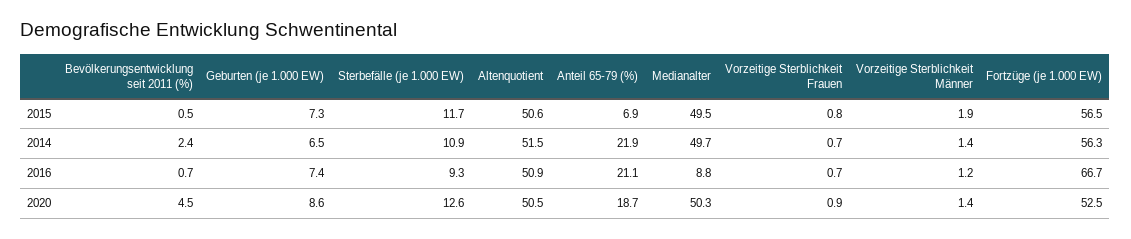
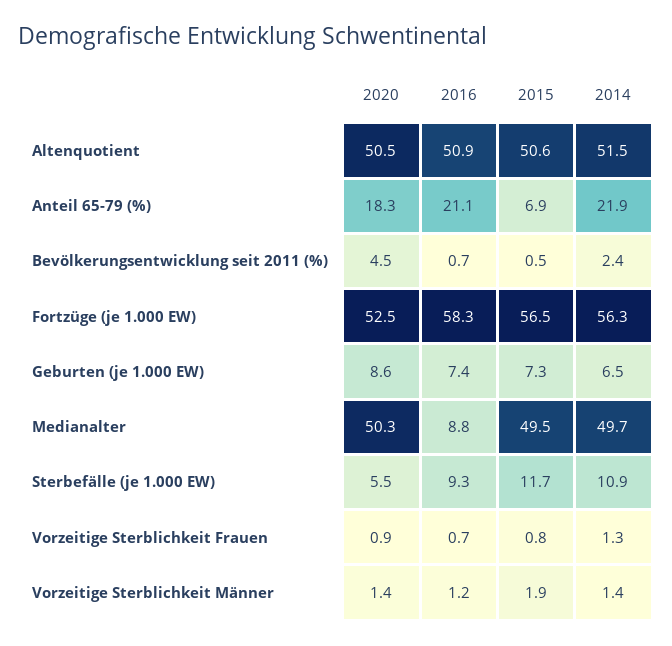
  {
    "Bevölkerungsentwicklung seit 2011 (%)": {
      "2015": 0.5,
      "2014": 2.4,
      "2016": 0.7,
      "2020": 4.5
    },
    "Geburten (je 1.000 EW)": {
      "2015": 7.3,
      "2014": 6.5,
      "2016": 7.4,
      "2020": 8.6
    },
    "Sterbefälle (je 1.000 EW)": {
      "2015": 11.7,
      "2014": 10.9,
      "2016": 9.3,
-     "2020": 12.6
+     "2020": 5.5
    },
    "Altenquotient": {
      "2015": 50.6,
      "2014": 51.5,
      "2016": 50.9,
      "2020": 50.5
    },
    "Anteil 65-79 (%)": {
      "2015": 6.9,
      "2014": 21.9,
      "2016": 21.1,
-     "2020": 18.7
+     "2020": 18.3
    },
    "Medianalter": {
      "2015": 49.5,
      "2014": 49.7,
      "2016": 8.8,
      "2020": 50.3
    },
    "Vorzeitige Sterblichkeit Frauen": {
      "2015": 0.8,
-     "2014": 0.7,
+     "2014": 1.3,
      "2016": 0.7,
      "2020": 0.9
    },
    "Vorzeitige Sterblichkeit Männer": {
      "2015": 1.9,
      "2014": 1.4,
      "2016": 1.2,
      "2020": 1.4
    },
    "Fortzüge (je 1.000 EW)": {
      "2015": 56.5,
      "2014": 56.3,
-     "2016": 66.7,
+     "2016": 58.3,
      "2020": 52.5
    }
  }

